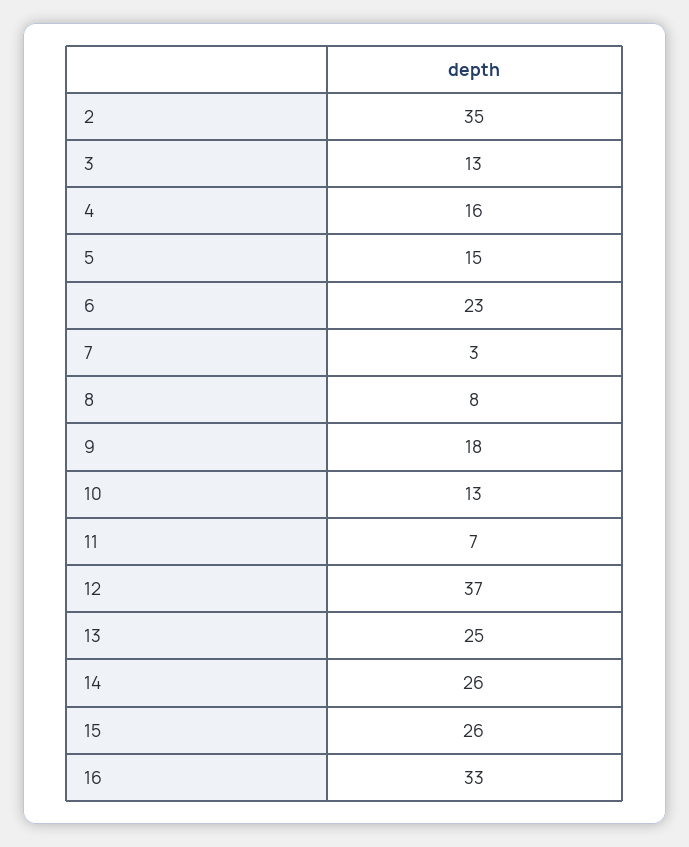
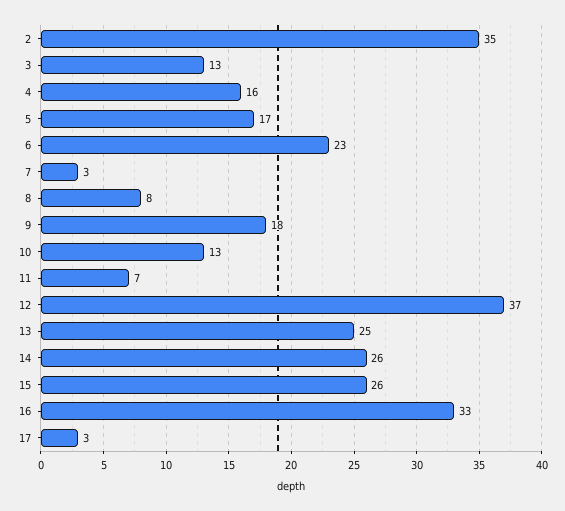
  {
    "2": 35,
    "3": 13,
    "4": 16,
-   "5": 15,
+   "5": 17,
    "6": 23,
    "7": 3,
    "8": 8,
    "9": 18,
    "10": 13,
    "11": 7,
    "12": 37,
    "13": 25,
    "14": 26,
    "15": 26,
-   "16": 33
+   "16": 33,
+   "17": 3
  }

